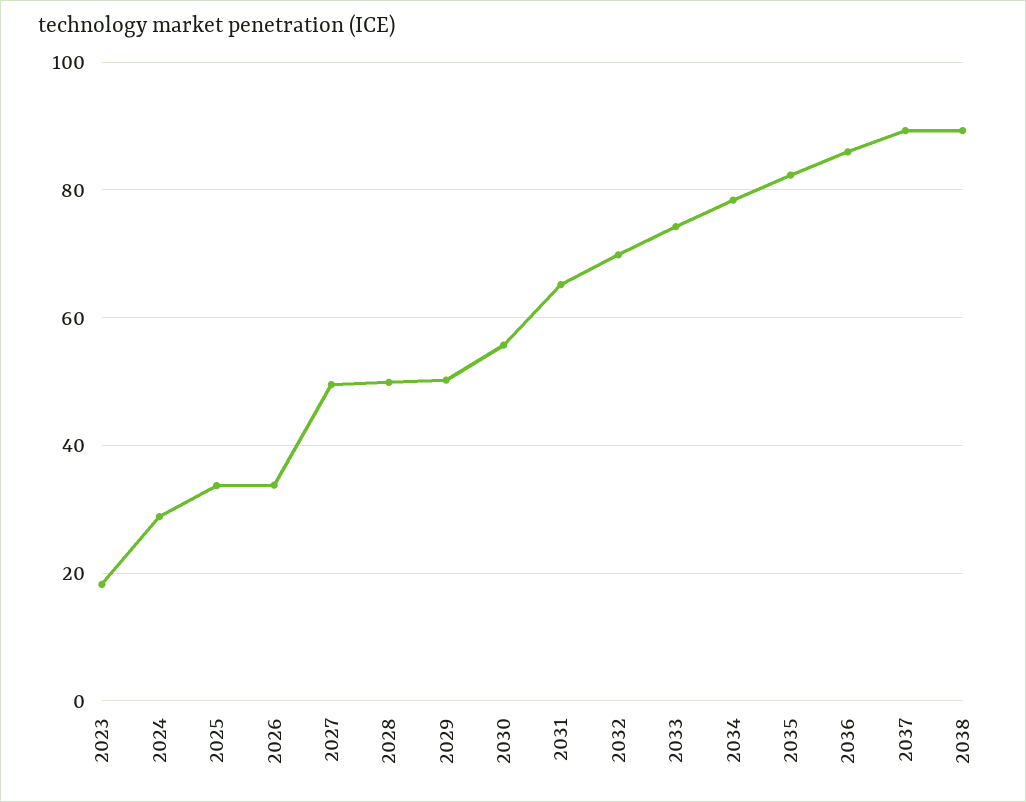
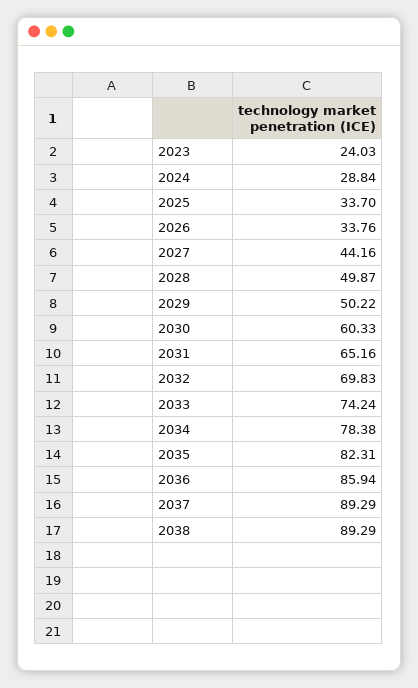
  {
-   "2023": 18,
+   "2023": 24.03,
    "2024": 28.84,
    "2025": 33.7,
    "2026": 33.76,
-   "2027": 50,
+   "2027": 44.16,
    "2028": 49.87,
    "2029": 50.22,
-   "2030": 56,
+   "2030": 60.33,
    "2031": 65.16,
    "2032": 69.83,
    "2033": 74.24,
    "2034": 78.38,
    "2035": 82.31,
    "2036": 85.94,
    "2037": 89.29,
    "2038": 89.29
  }

